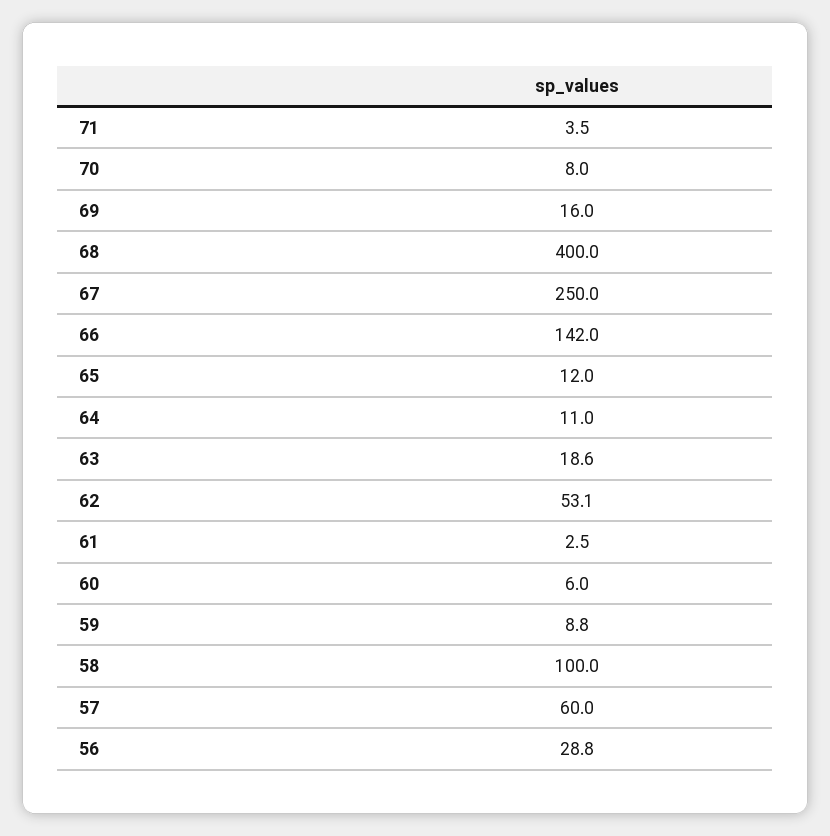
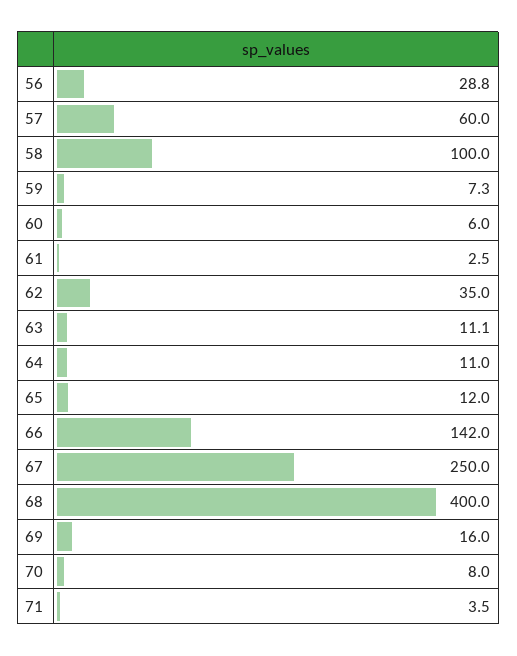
  {
    "71": 3.5,
    "70": 8,
    "69": 16,
    "68": 400,
    "67": 250,
    "66": 142,
    "65": 12,
    "64": 11,
-   "63": 18.6,
+   "63": 11.1,
-   "62": 53.1,
+   "62": 35,
    "61": 2.5,
    "60": 6,
-   "59": 8.8,
+   "59": 7.3,
    "58": 100,
    "57": 60,
    "56": 28.8
  }

